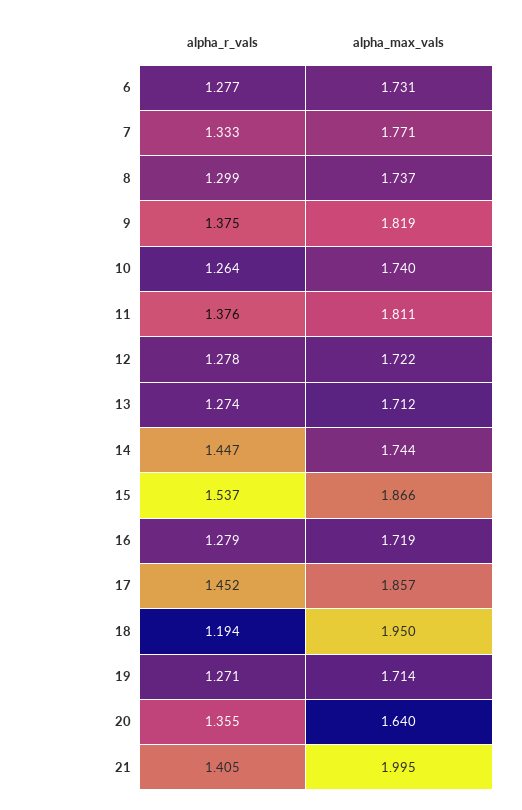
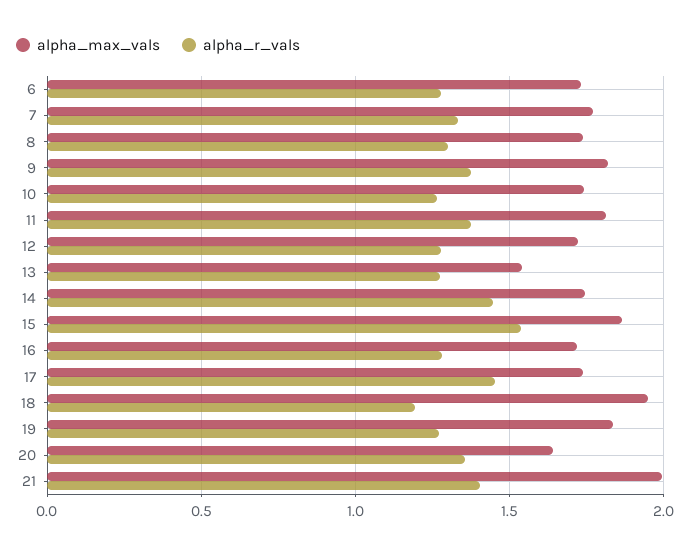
  {
    "alpha_r_vals": {
      "6": 1.277,
      "7": 1.333,
      "8": 1.299,
      "9": 1.375,
      "10": 1.264,
      "11": 1.376,
      "12": 1.278,
      "13": 1.274,
      "14": 1.447,
      "15": 1.537,
      "16": 1.279,
      "17": 1.452,
      "18": 1.194,
      "19": 1.271,
      "20": 1.355,
      "21": 1.405
    },
    "alpha_max_vals": {
      "6": 1.731,
      "7": 1.771,
      "8": 1.737,
      "9": 1.819,
      "10": 1.74,
      "11": 1.811,
      "12": 1.722,
-     "13": 1.712,
+     "13": 1.55,
      "14": 1.744,
      "15": 1.866,
      "16": 1.719,
-     "17": 1.857,
+     "17": 1.75,
      "18": 1.95,
-     "19": 1.714,
+     "19": 1.85,
      "20": 1.64,
      "21": 1.995
    }
  }

